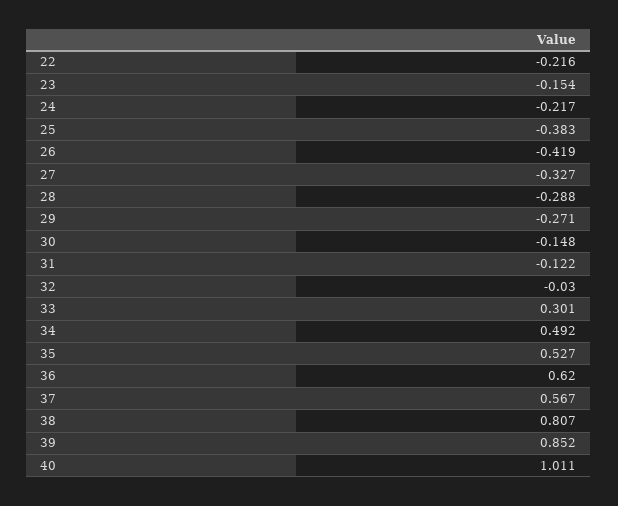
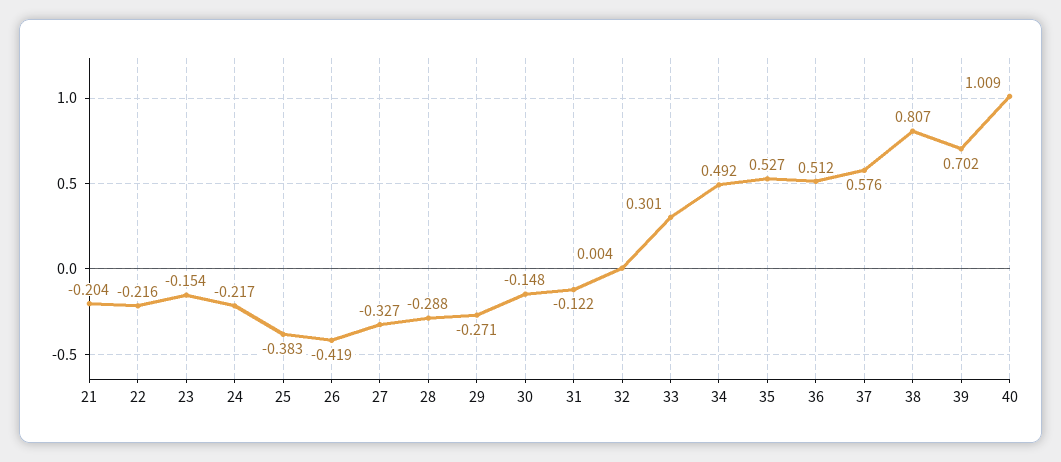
  {
    "22": -0.216,
    "23": -0.154,
    "24": -0.217,
    "25": -0.383,
    "26": -0.419,
    "27": -0.327,
    "28": -0.288,
    "29": -0.271,
    "30": -0.148,
    "31": -0.122,
-   "32": -0.03,
+   "32": 0.004,
    "33": 0.301,
    "34": 0.492,
    "35": 0.527,
-   "36": 0.62,
+   "36": 0.512,
-   "37": 0.567,
+   "37": 0.576,
    "38": 0.807,
-   "39": 0.852,
+   "39": 0.702,
-   "40": 1.011
+   "40": 1.009,
+   "21": -0.204
  }

